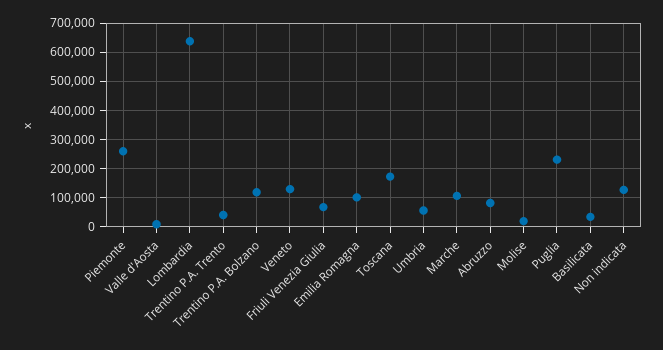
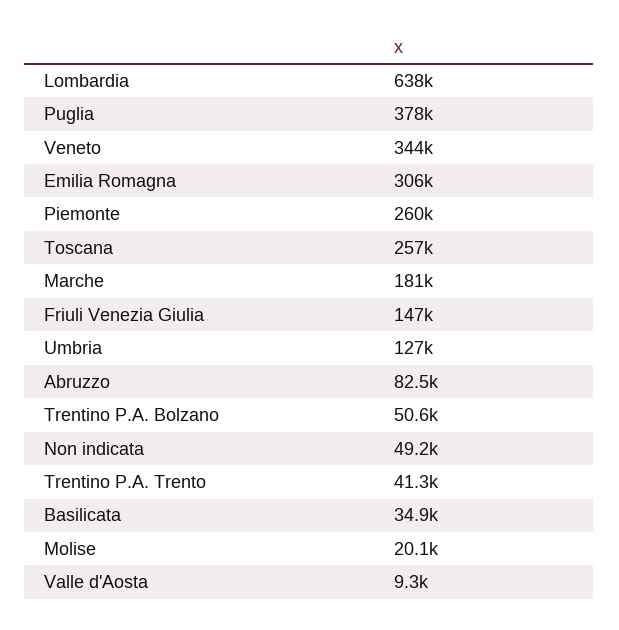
  {
    "Piemonte": 260000,
    "Valle d'Aosta": 9300,
    "Lombardia": 638000,
    "Trentino P.A. Trento": 41300,
-   "Trentino P.A. Bolzano": 125000,
+   "Trentino P.A. Bolzano": 50600,
-   "Veneto": 125000,
+   "Veneto": 344000,
-   "Friuli Venezia Giulia": 75000,
+   "Friuli Venezia Giulia": 147000,
-   "Emilia Romagna": 100000,
+   "Emilia Romagna": 306000,
-   "Toscana": 175000,
+   "Toscana": 257000,
-   "Umbria": 50000,
+   "Umbria": 127000,
-   "Marche": 100000,
+   "Marche": 181000,
    "Abruzzo": 82500,
    "Molise": 20100,
-   "Puglia": 225000,
+   "Puglia": 378000,
    "Basilicata": 34900,
-   "Non indicata": 125000
+   "Non indicata": 49200
  }

